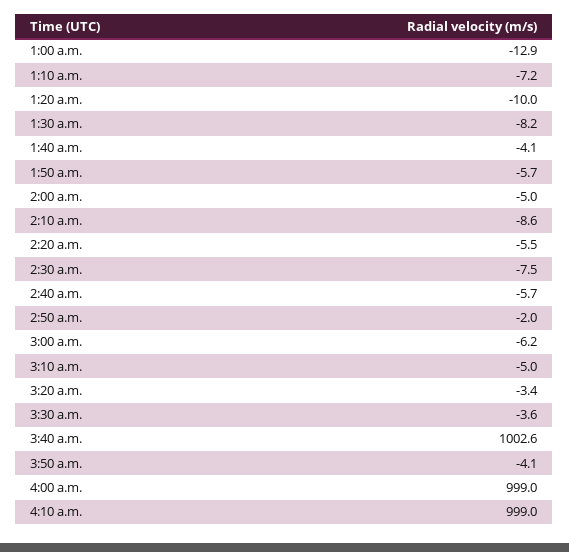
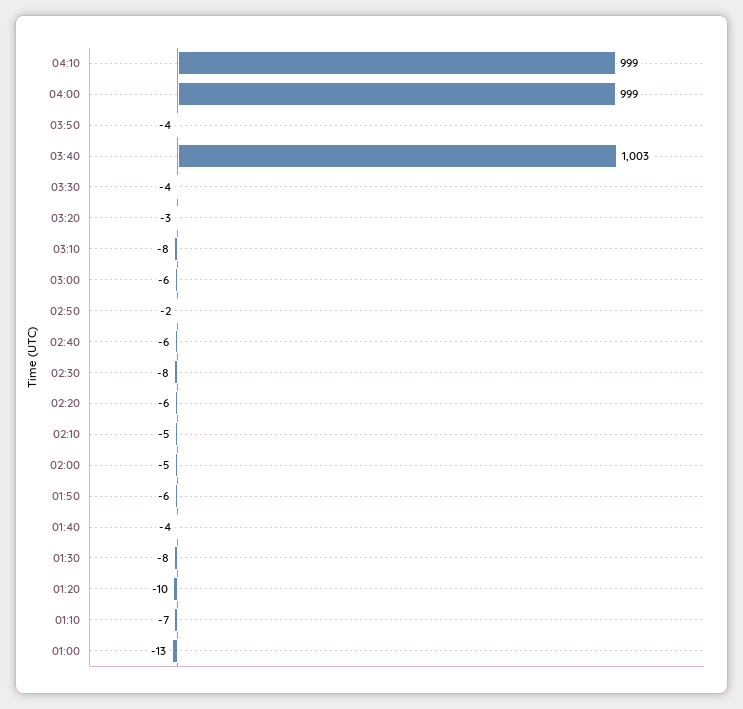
  {
    "1:00 a.m.": -12.9,
    "1:10 a.m.": -7.2,
    "1:20 a.m.": -10,
    "1:30 a.m.": -8.2,
    "1:40 a.m.": -4.1,
    "1:50 a.m.": -5.7,
    "2:00 a.m.": -5,
-   "2:10 a.m.": -8.6,
+   "2:10 a.m.": -5,
    "2:20 a.m.": -5.5,
    "2:30 a.m.": -7.5,
    "2:40 a.m.": -5.7,
    "2:50 a.m.": -2,
    "3:00 a.m.": -6.2,
-   "3:10 a.m.": -5,
+   "3:10 a.m.": -8,
    "3:20 a.m.": -3.4,
    "3:30 a.m.": -3.6,
    "3:40 a.m.": 1002.6,
    "3:50 a.m.": -4.1,
    "4:00 a.m.": 999,
    "4:10 a.m.": 999
  }

